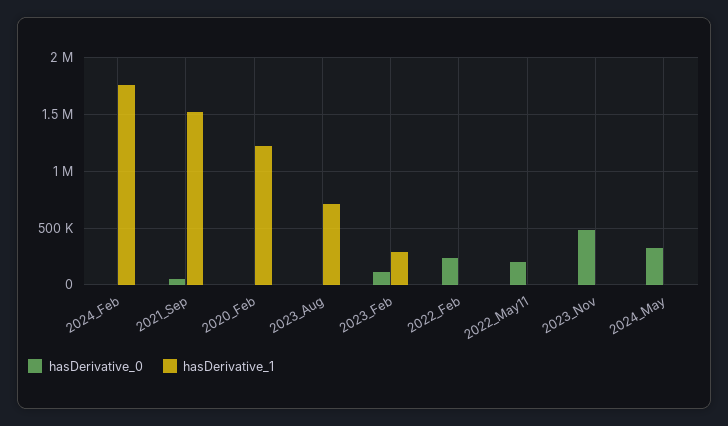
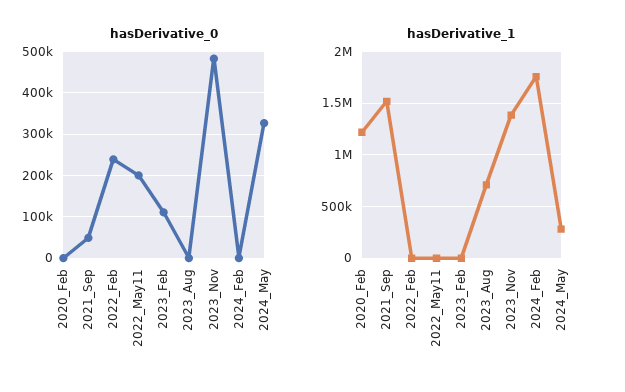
  {
    "hasDerivative_0": {
      "2024_Feb": 0,
      "2021_Sep": 40000,
      "2020_Feb": 0,
      "2023_Aug": 0,
      "2023_Feb": 120000,
      "2022_Feb": 240000,
      "2022_May11": 200000,
      "2023_Nov": 480000,
      "2024_May": 320000
    },
    "hasDerivative_1": {
      "2024_Feb": 1800000,
      "2021_Sep": 1500000,
      "2020_Feb": 1200000,
      "2023_Aug": 700000,
-     "2023_Feb": 300000,
+     "2023_Feb": 0,
      "2022_Feb": 0,
      "2022_May11": 0,
-     "2023_Nov": 0,
+     "2023_Nov": 1400000,
-     "2024_May": 0
+     "2024_May": 300000
    }
  }

